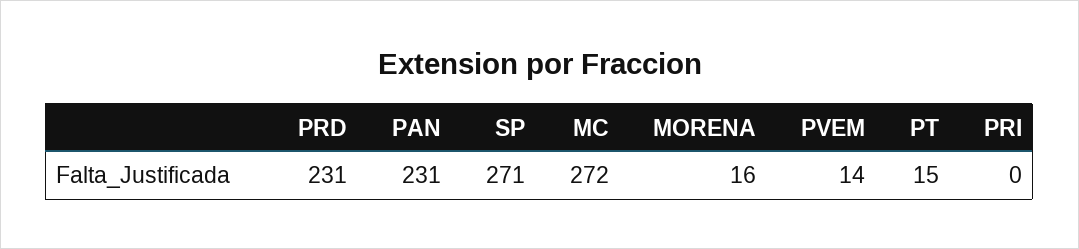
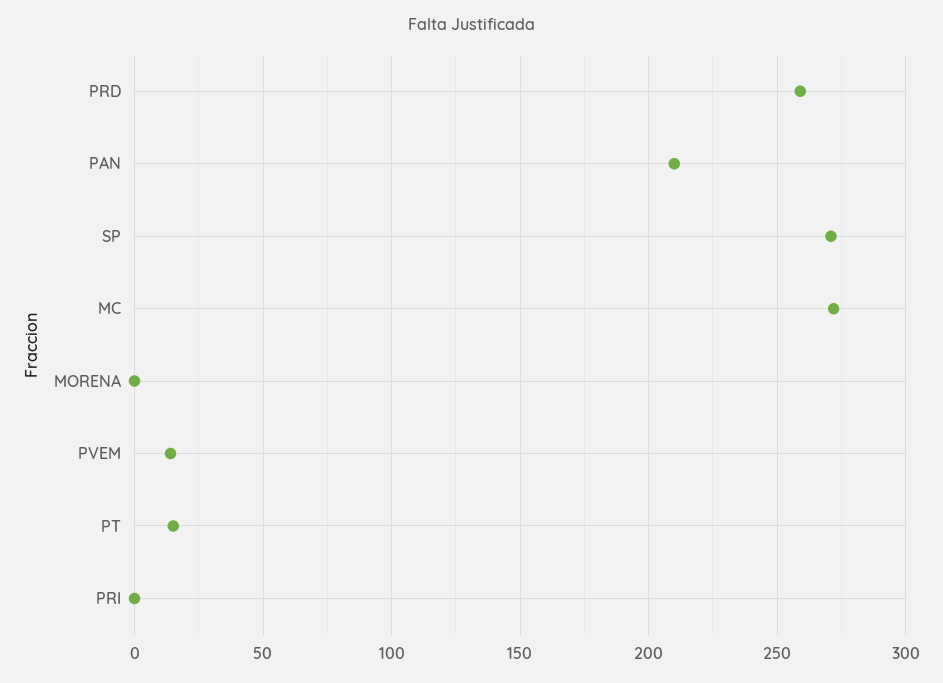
  {
-   "PRD": 231,
+   "PRD": 260,
-   "PAN": 231,
+   "PAN": 210,
    "SP": 271,
    "MC": 272,
-   "MORENA": 16,
+   "MORENA": 0,
    "PVEM": 14,
    "PT": 15,
    "PRI": 0
  }

